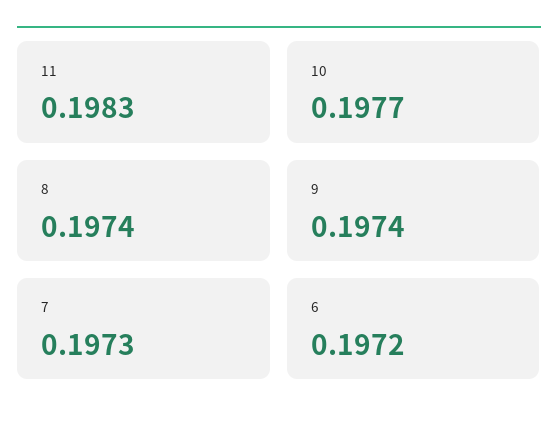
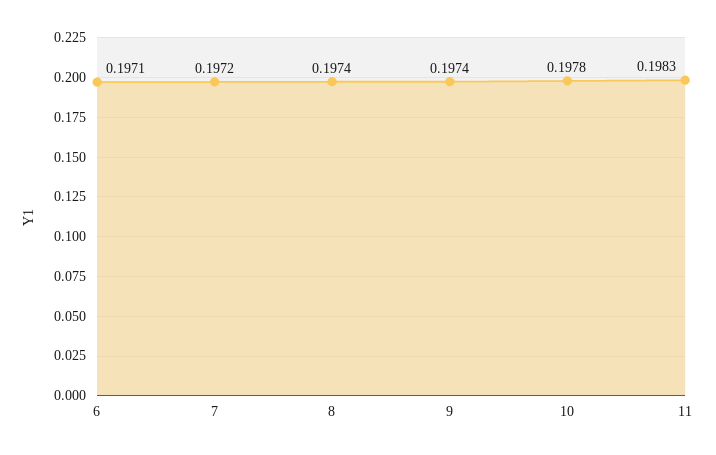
  {
    "11": 0.1983,
-   "10": 0.1977,
+   "10": 0.1978,
    "8": 0.1974,
    "9": 0.1974,
-   "7": 0.1973,
+   "7": 0.1972,
-   "6": 0.1972
+   "6": 0.1971
  }

